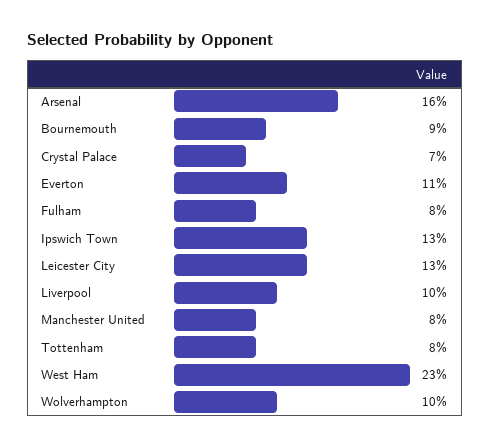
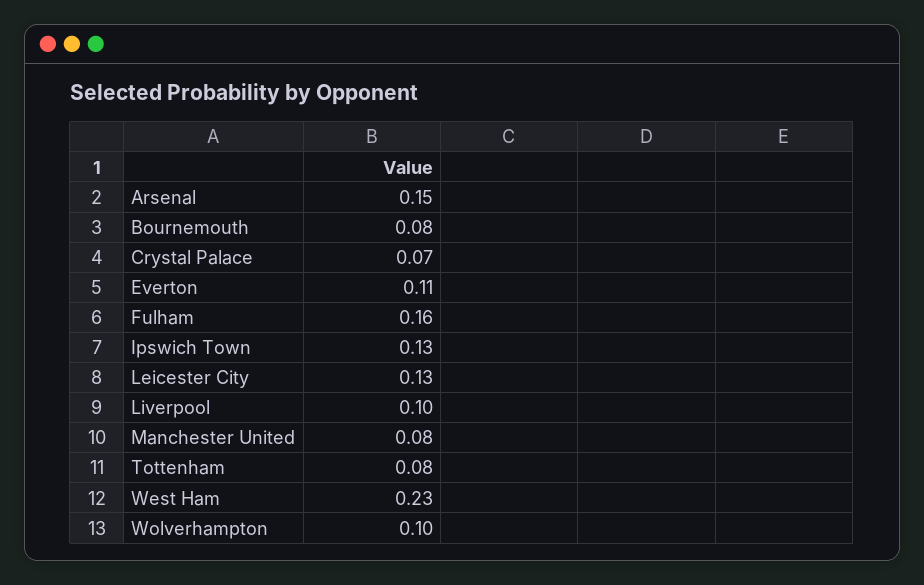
  {
-   "Arsenal": 0.16,
+   "Arsenal": 0.15,
-   "Bournemouth": 0.09,
+   "Bournemouth": 0.08,
    "Crystal Palace": 0.07,
    "Everton": 0.11,
-   "Fulham": 0.08,
+   "Fulham": 0.16,
    "Ipswich Town": 0.13,
    "Leicester City": 0.13,
    "Liverpool": 0.1,
    "Manchester United": 0.08,
    "Tottenham": 0.08,
    "West Ham": 0.23,
    "Wolverhampton": 0.1
  }

